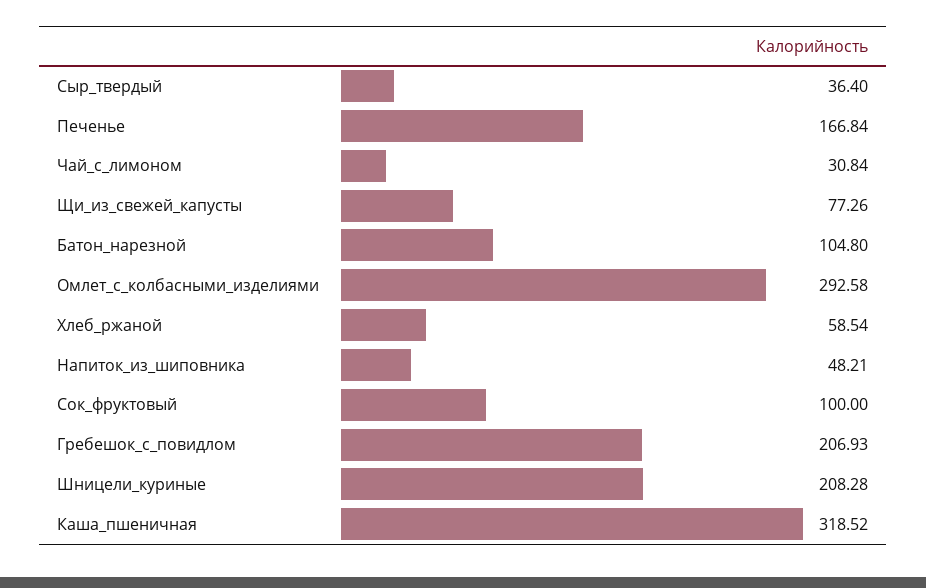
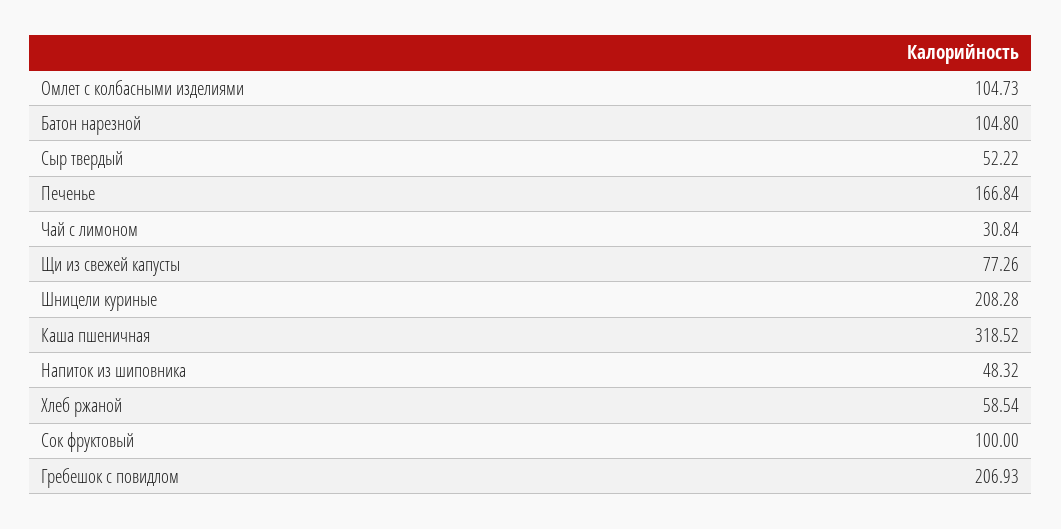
  {
-   "Сыр_твердый": 36.4,
+   "Сыр_твердый": 52.22,
    "Печенье": 166.84,
    "Чай_с_лимоном": 30.84,
    "Щи_из_свежей_капусты": 77.26,
    "Батон_нарезной": 104.8,
-   "Омлет_с_колбасными_изделиями": 292.58,
+   "Омлет_с_колбасными_изделиями": 104.73,
    "Хлеб_ржаной": 58.54,
-   "Напиток_из_шиповника": 48.21,
+   "Напиток_из_шиповника": 48.32,
    "Сок_фруктовый": 100,
    "Гребешок_с_повидлом": 206.93,
    "Шницели_куриные": 208.28,
    "Каша_пшеничная": 318.52
  }

